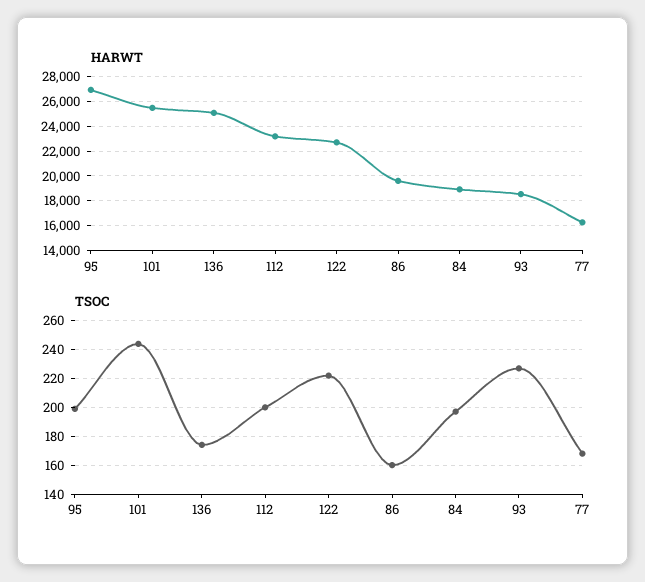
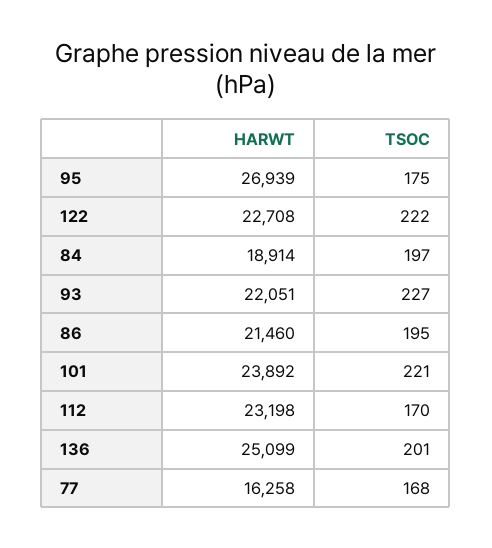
  {
    "HARWT": {
      "95": 26939,
-     "101": 25500,
+     "101": 23892,
      "136": 25099,
      "112": 23198,
      "122": 22708,
-     "86": 19500,
+     "86": 21460,
      "84": 18914,
-     "93": 18500,
+     "93": 22051,
      "77": 16258
    },
    "TSOC": {
-     "95": 200,
+     "95": 175,
-     "101": 245,
+     "101": 221,
-     "136": 175,
+     "136": 201,
-     "112": 200,
+     "112": 170,
      "122": 222,
-     "86": 160,
+     "86": 195,
      "84": 197,
      "93": 227,
      "77": 168
    }
  }

